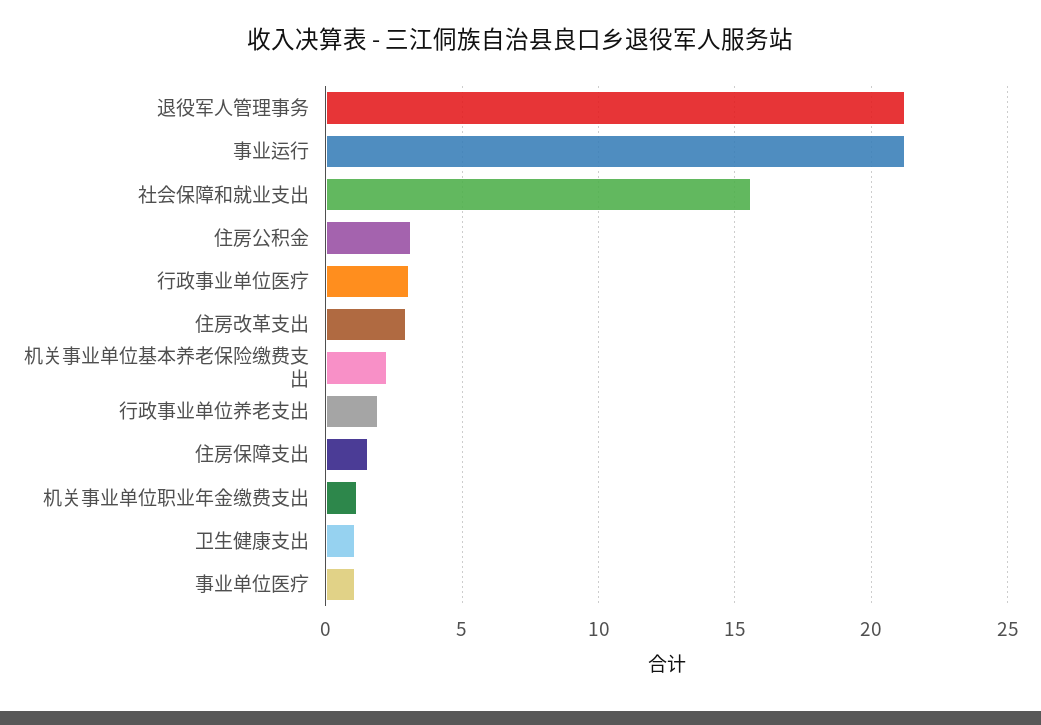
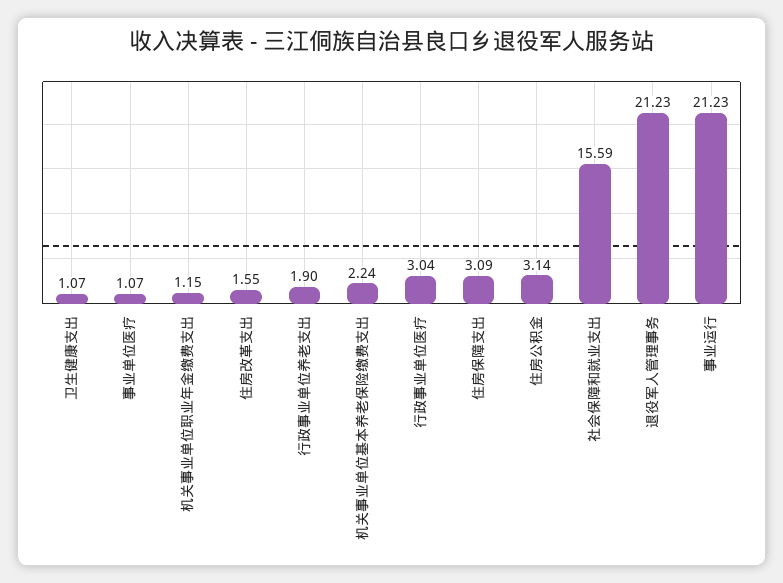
  {
    "退役军人管理事务": 21.23,
    "事业运行": 21.23,
    "社会保障和就业支出": 15.59,
    "住房公积金": 3.14,
    "行政事业单位医疗": 3.04,
-   "住房改革支出": 3,
+   "住房改革支出": 1.55,
    "机关事业单位基本养老保险缴费支出": 2.24,
    "行政事业单位养老支出": 1.9,
-   "住房保障支出": 1.5,
+   "住房保障支出": 3.09,
    "机关事业单位职业年金缴费支出": 1.15,
    "卫生健康支出": 1.07,
    "事业单位医疗": 1.07
  }

